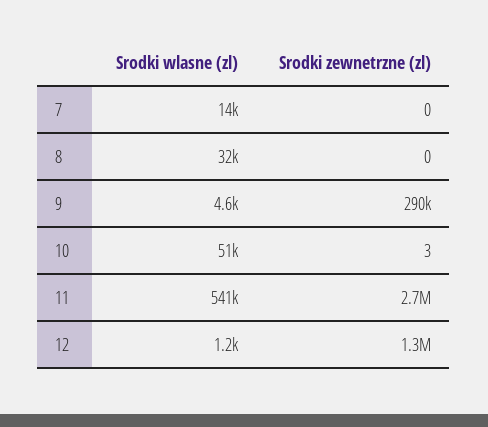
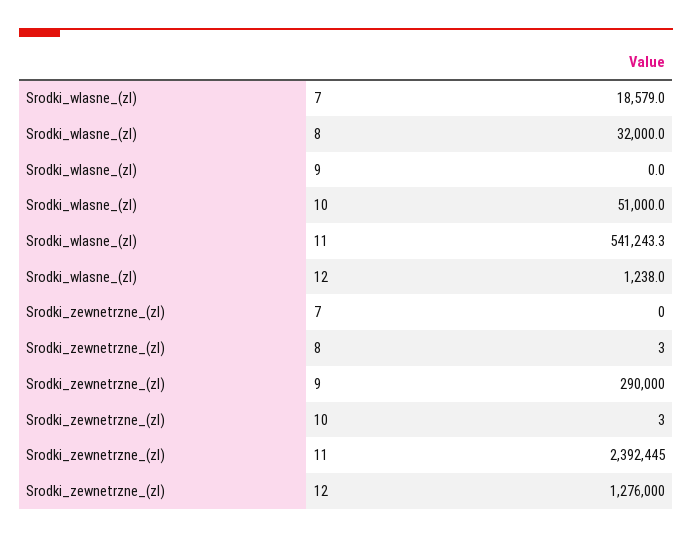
  {
    "Srodki wlasne (zl)": {
-     "7": 14000,
+     "7": 18579,
      "8": 32000,
-     "9": 4600,
+     "9": 0,
      "10": 51000,
      "11": 541243.3,
      "12": 1238
    },
    "Srodki zewnetrzne (zl)": {
      "7": 0,
-     "8": 0,
+     "8": 3,
      "9": 290000,
      "10": 3,
-     "11": 2700000,
+     "11": 2392445,
      "12": 1276000
    }
  }

